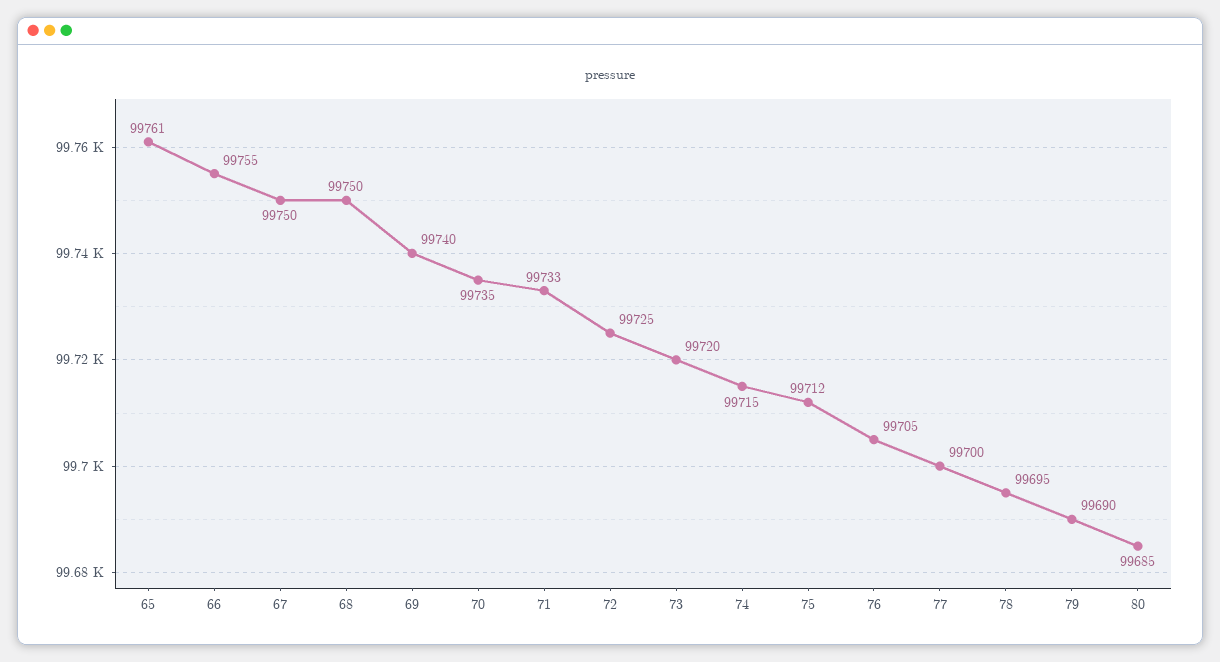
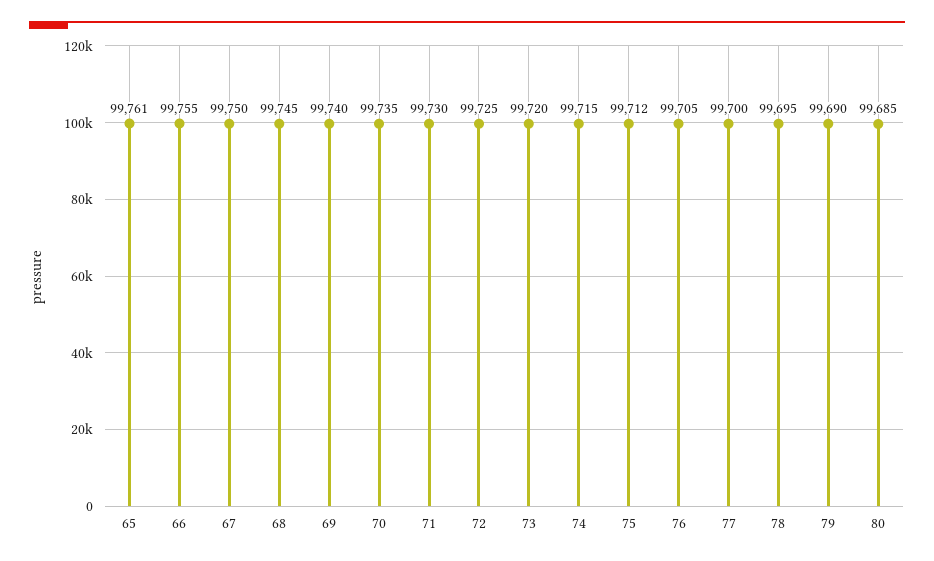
  {
    "65": 99761,
    "66": 99755,
    "67": 99750,
-   "68": 99750,
+   "68": 99745,
    "69": 99740,
    "70": 99735,
-   "71": 99733,
+   "71": 99730,
    "72": 99725,
    "73": 99720,
    "74": 99715,
    "75": 99712,
    "76": 99705,
    "77": 99700,
    "78": 99695,
    "79": 99690,
    "80": 99685
  }

